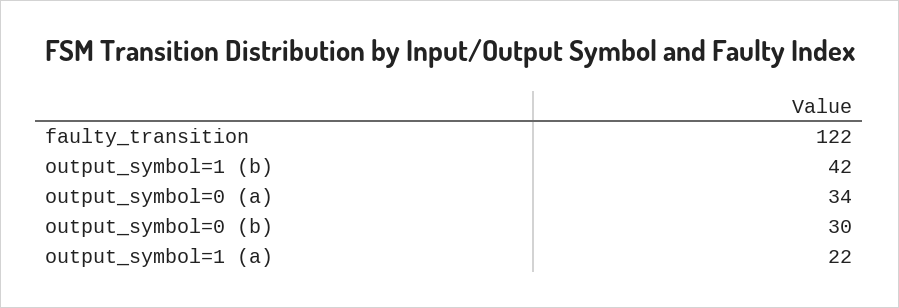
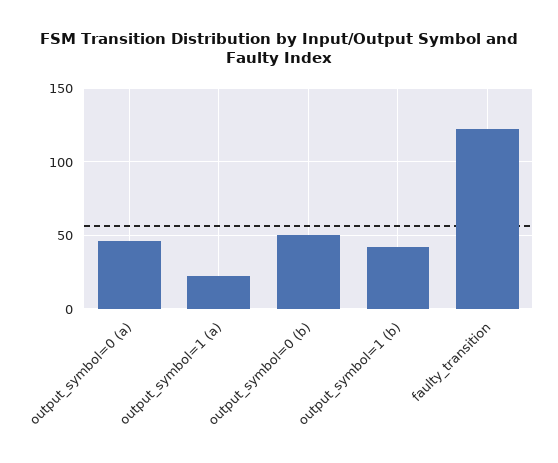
  {
    "faulty_transition": 122,
    "output_symbol=1 (b)": 42,
-   "output_symbol=0 (a)": 34,
+   "output_symbol=0 (a)": 45,
-   "output_symbol=0 (b)": 30,
+   "output_symbol=0 (b)": 50,
    "output_symbol=1 (a)": 22
  }

